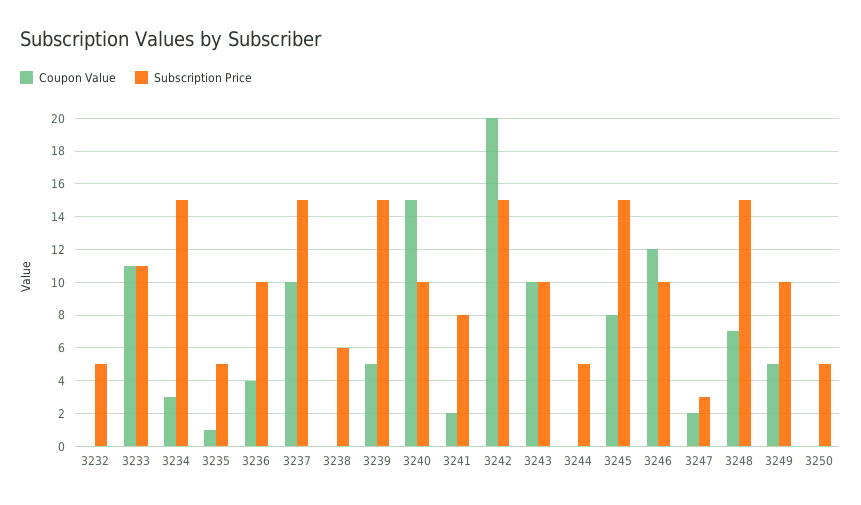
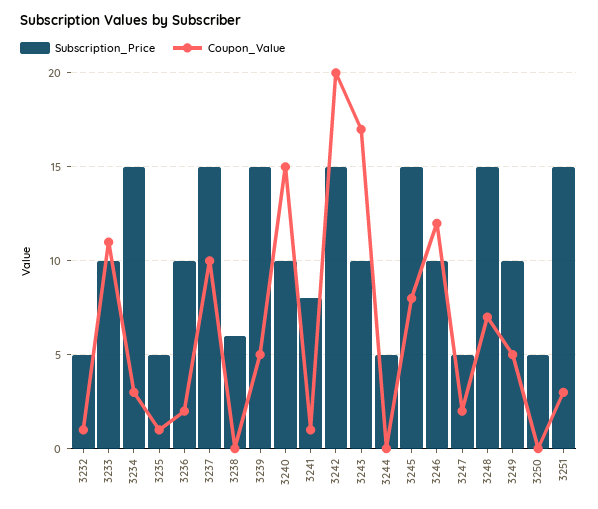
  {
    "Coupon Value": {
-     "3232": 0,
+     "3232": 1,
      "3233": 11,
      "3234": 3,
      "3235": 1,
-     "3236": 4,
+     "3236": 2,
      "3237": 10,
      "3238": 0,
      "3239": 5,
      "3240": 15,
-     "3241": 2,
+     "3241": 1,
      "3242": 20,
-     "3243": 10,
+     "3243": 17,
      "3244": 0,
      "3245": 8,
      "3246": 12,
      "3247": 2,
      "3248": 7,
      "3249": 5,
-     "3250": 0
+     "3250": 0,
+     "3251": 3
    },
    "Subscription Price": {
      "3232": 5,
-     "3233": 11,
+     "3233": 10,
      "3234": 15,
      "3235": 5,
      "3236": 10,
      "3237": 15,
      "3238": 6,
      "3239": 15,
      "3240": 10,
      "3241": 8,
      "3242": 15,
      "3243": 10,
      "3244": 5,
      "3245": 15,
      "3246": 10,
-     "3247": 3,
+     "3247": 5,
      "3248": 15,
      "3249": 10,
-     "3250": 5
+     "3250": 5,
+     "3251": 15
    }
  }

